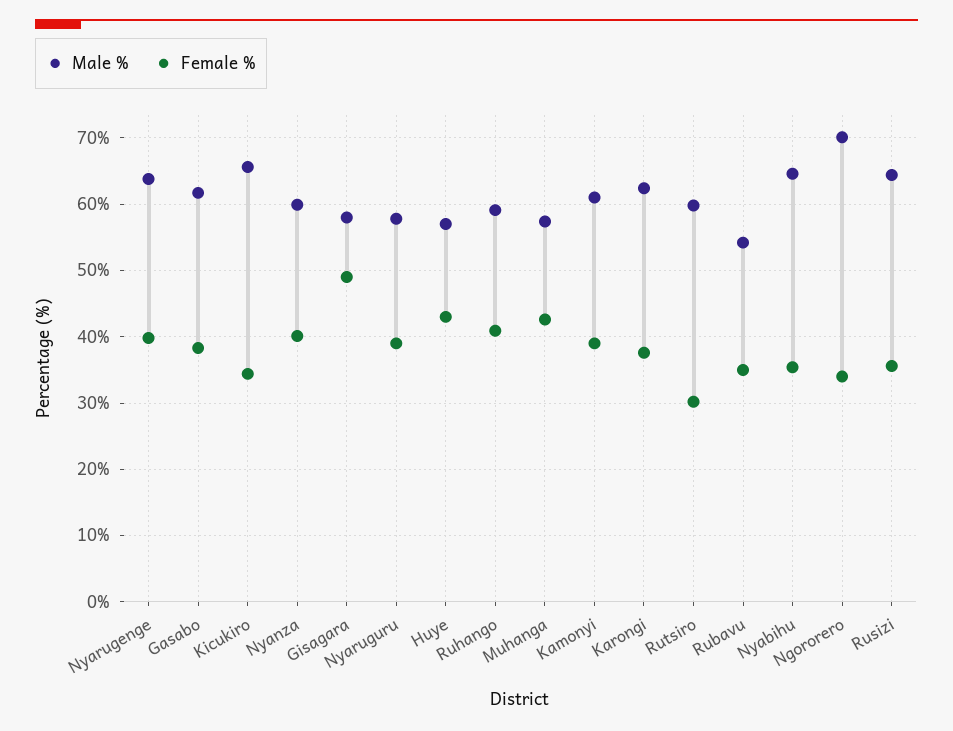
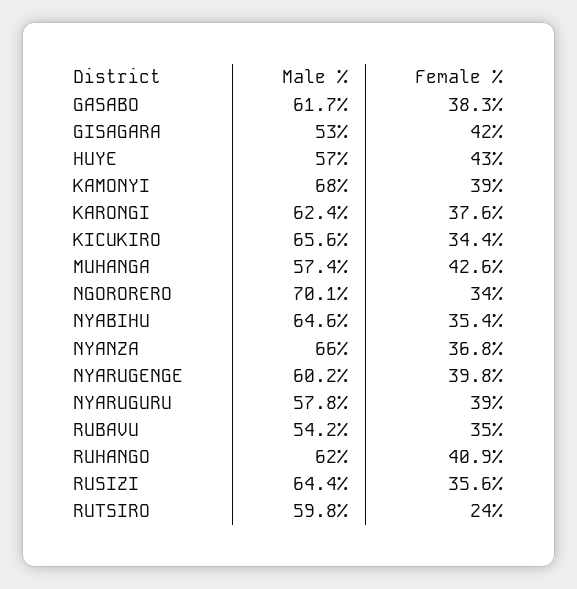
  {
    "Male %": {
-     "Nyarugenge": 64,
+     "Nyarugenge": 60.2,
      "Gasabo": 61.7,
      "Kicukiro": 65.6,
-     "Nyanza": 60,
+     "Nyanza": 66,
-     "Gisagara": 58,
+     "Gisagara": 53,
      "Nyaruguru": 57.8,
      "Huye": 57,
-     "Ruhango": 59,
+     "Ruhango": 62,
      "Muhanga": 57.4,
-     "Kamonyi": 61,
+     "Kamonyi": 68,
      "Karongi": 62.4,
      "Rutsiro": 59.8,
      "Rubavu": 54.2,
      "Nyabihu": 64.6,
      "Ngororero": 70.1,
      "Rusizi": 64.4
    },
    "Female %": {
      "Nyarugenge": 39.8,
      "Gasabo": 38.3,
      "Kicukiro": 34.4,
-     "Nyanza": 40,
+     "Nyanza": 36.8,
-     "Gisagara": 49,
+     "Gisagara": 42,
      "Nyaruguru": 39,
      "Huye": 43,
      "Ruhango": 40.9,
      "Muhanga": 42.6,
      "Kamonyi": 39,
      "Karongi": 37.6,
-     "Rutsiro": 30,
+     "Rutsiro": 24,
      "Rubavu": 35,
      "Nyabihu": 35.4,
      "Ngororero": 34,
      "Rusizi": 35.6
    }
  }

